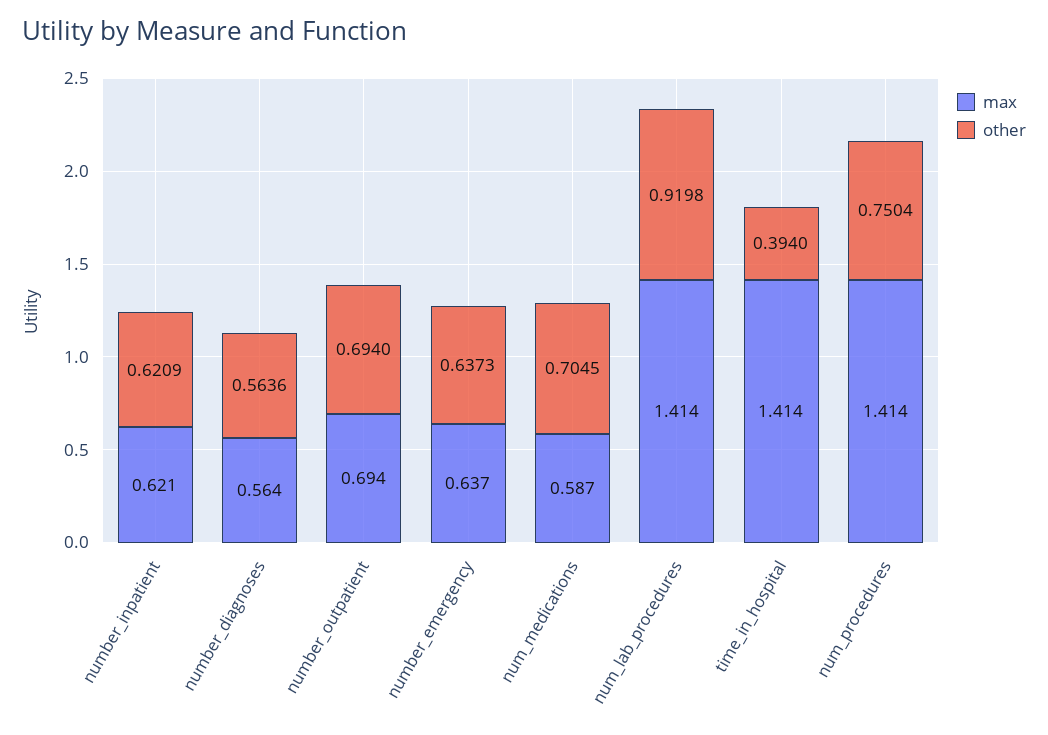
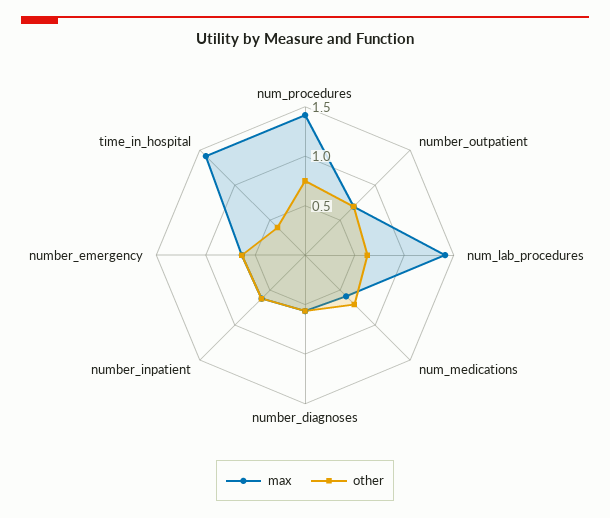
  {
    "max": {
      "number_inpatient": 0.621,
      "number_diagnoses": 0.564,
      "number_outpatient": 0.694,
      "number_emergency": 0.637,
      "num_medications": 0.587,
      "num_lab_procedures": 1.414,
      "time_in_hospital": 1.414,
      "num_procedures": 1.414
    },
    "other": {
      "number_inpatient": 0.6209,
      "number_diagnoses": 0.5636,
      "number_outpatient": 0.694,
      "number_emergency": 0.6373,
      "num_medications": 0.7045,
-     "num_lab_procedures": 0.9198,
+     "num_lab_procedures": 0.6,
      "time_in_hospital": 0.394,
      "num_procedures": 0.7504
    }
  }

